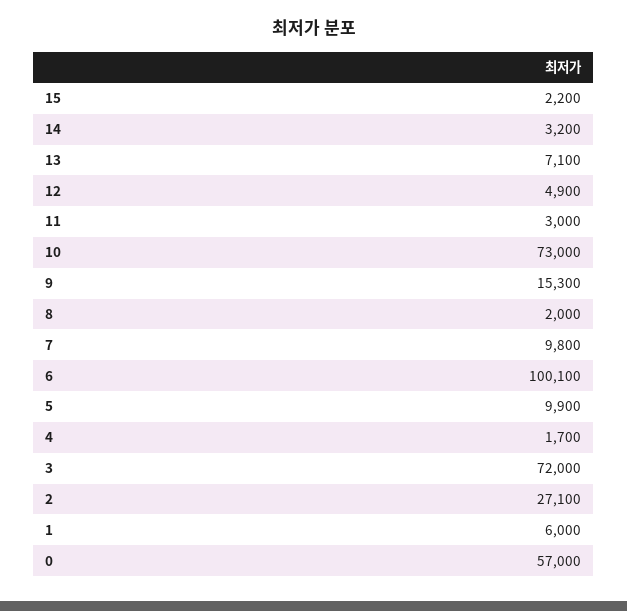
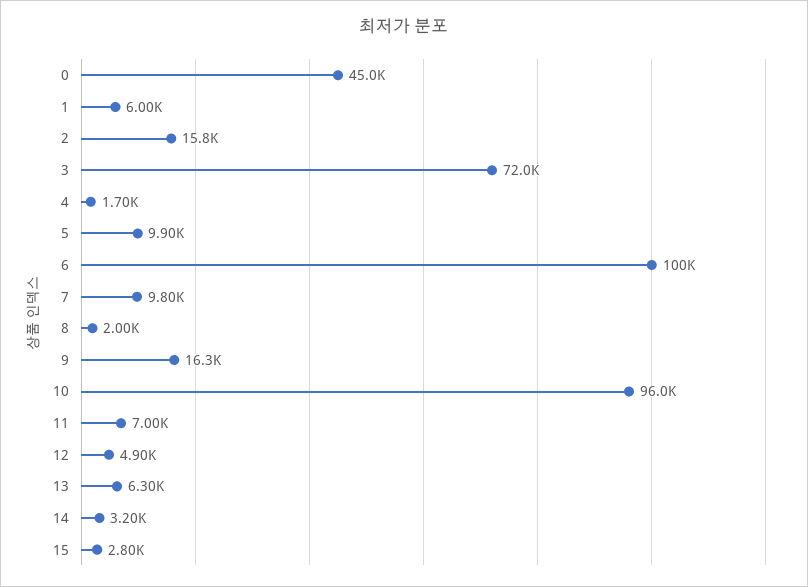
  {
-   "15": 2200,
+   "15": 2800,
    "14": 3200,
-   "13": 7100,
+   "13": 6300,
    "12": 4900,
-   "11": 3000,
+   "11": 7000,
-   "10": 73000,
+   "10": 96000,
-   "9": 15300,
+   "9": 16300,
    "8": 2000,
    "7": 9800,
    "6": 100100,
    "5": 9900,
    "4": 1700,
    "3": 72000,
-   "2": 27100,
+   "2": 15800,
    "1": 6000,
-   "0": 57000
+   "0": 45000
  }

